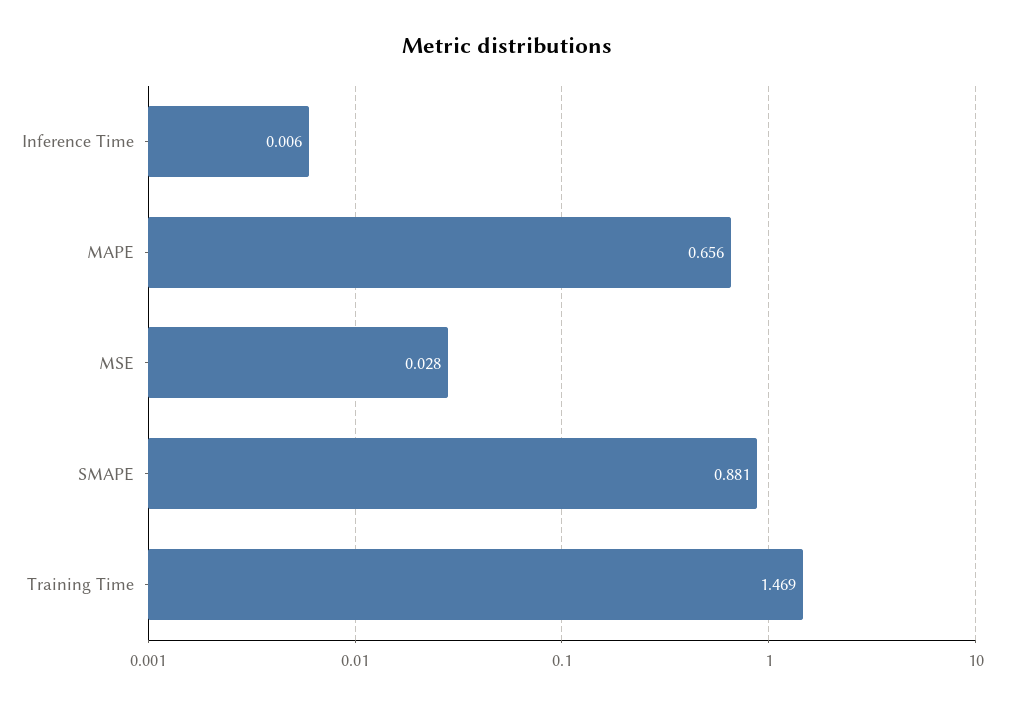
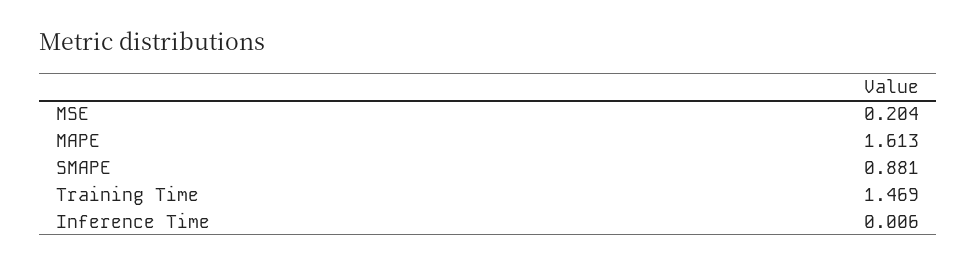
  {
    "Inference Time": 0.006,
-   "MAPE": 0.656,
+   "MAPE": 1.613,
-   "MSE": 0.028,
+   "MSE": 0.204,
    "SMAPE": 0.881,
    "Training Time": 1.469
  }

